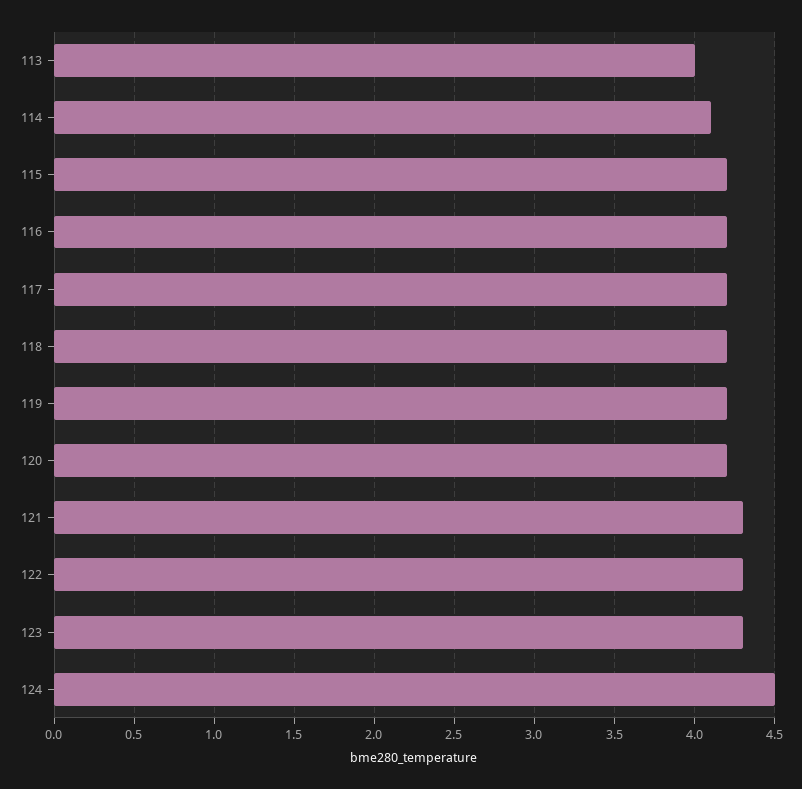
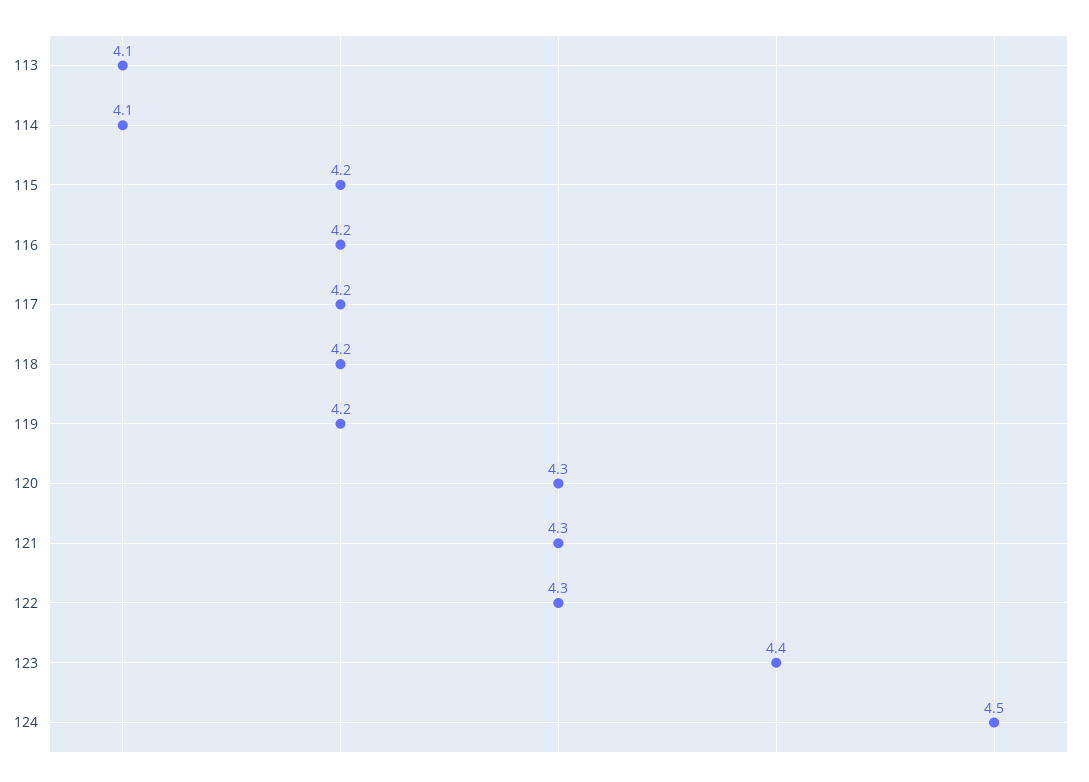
  {
-   "113": 4,
+   "113": 4.1,
    "114": 4.1,
    "115": 4.2,
    "116": 4.2,
    "117": 4.2,
    "118": 4.2,
    "119": 4.2,
-   "120": 4.2,
+   "120": 4.3,
    "121": 4.3,
    "122": 4.3,
-   "123": 4.3,
+   "123": 4.4,
    "124": 4.5
  }

